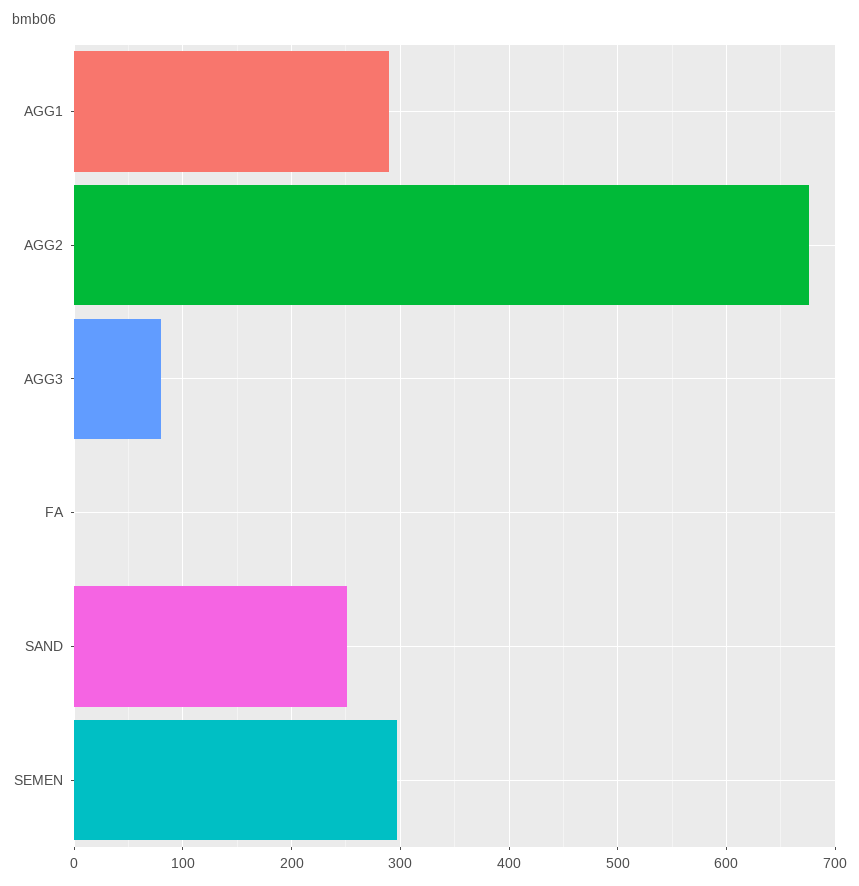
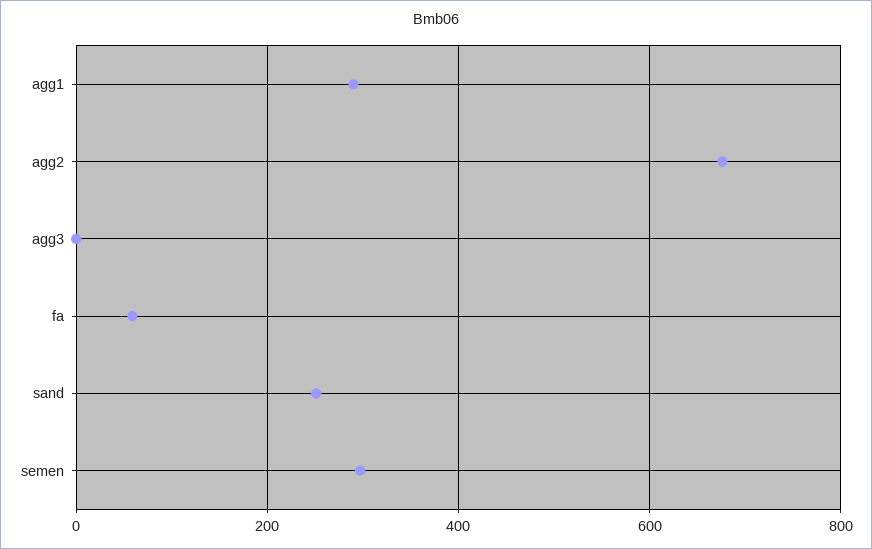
  {
    "AGG1": 290,
    "AGG2": 680,
-   "AGG3": 80,
+   "AGG3": 0,
-   "FA": 0,
+   "FA": 60,
    "SAND": 250,
    "SEMEN": 300
  }

